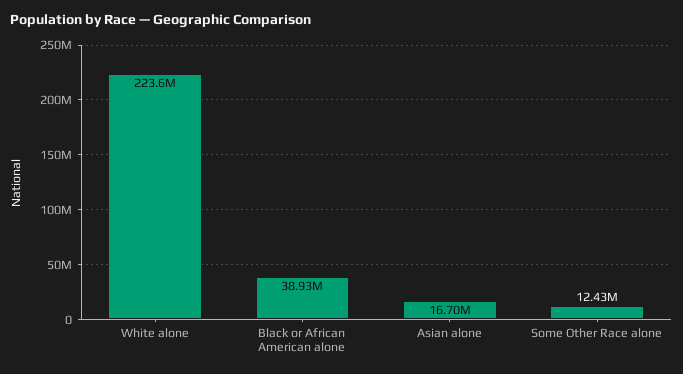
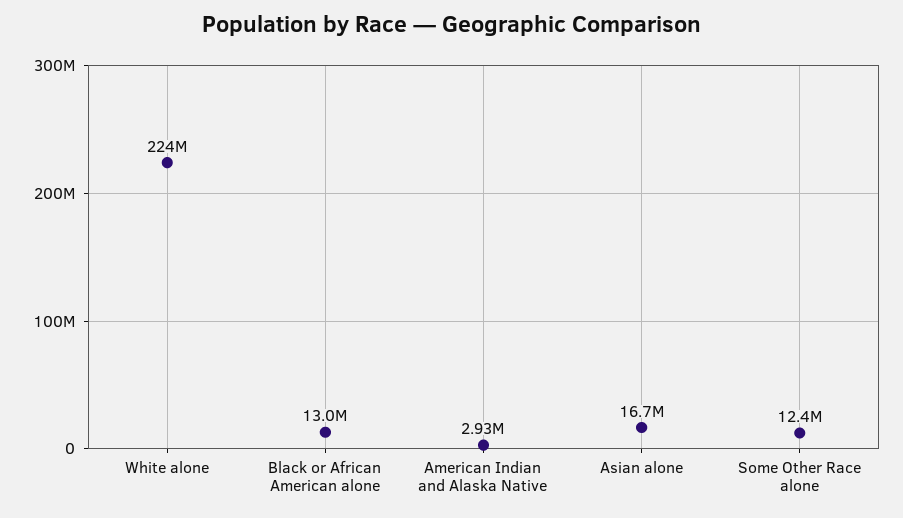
  {
    "White alone": 223600000,
-   "Black or African American alone": 38930000,
+   "Black or African American alone": 13000000,
    "Asian alone": 16700000,
-   "Some Other Race alone": 12430000
+   "Some Other Race alone": 12430000,
+   "American Indian and Alaska Native": 2930000
  }

